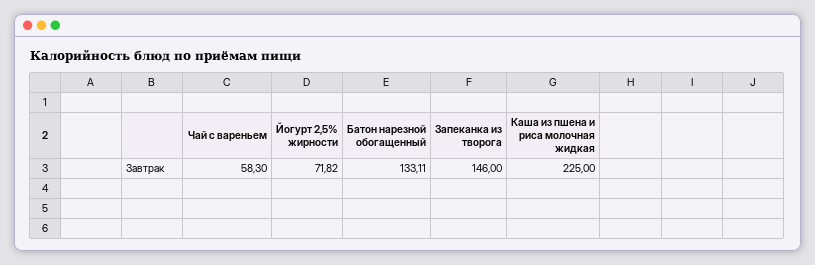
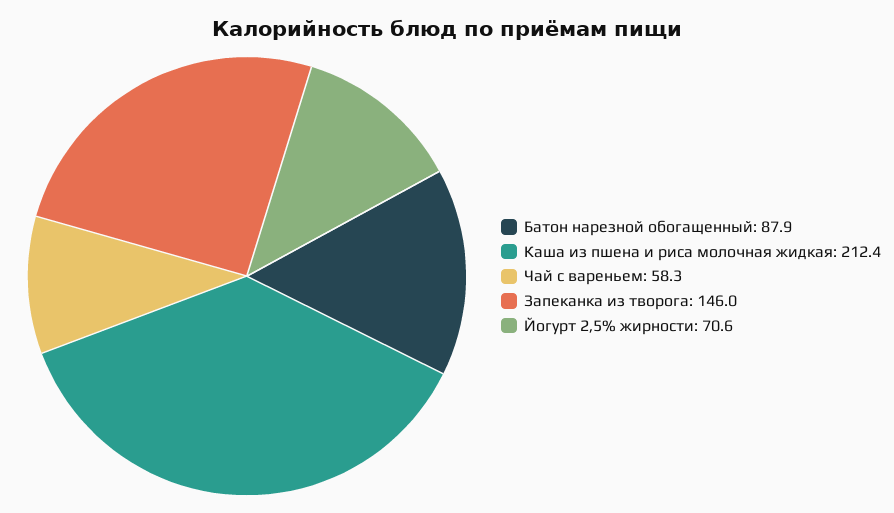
  {
    "Чай с вареньем": 58.3,
-   "Йогурт 2,5% жирности": 71.82,
+   "Йогурт 2,5% жирности": 70.6,
-   "Батон нарезной обогащенный": 133.11,
+   "Батон нарезной обогащенный": 87.9,
    "Запеканка из творога": 146,
-   "Каша из пшена и риса молочная жидкая": 225
+   "Каша из пшена и риса молочная жидкая": 212.4
  }

